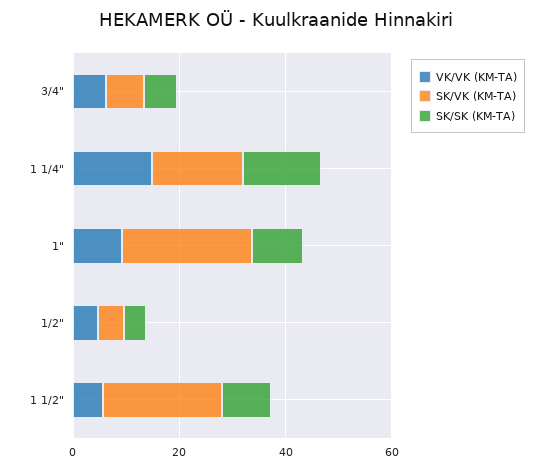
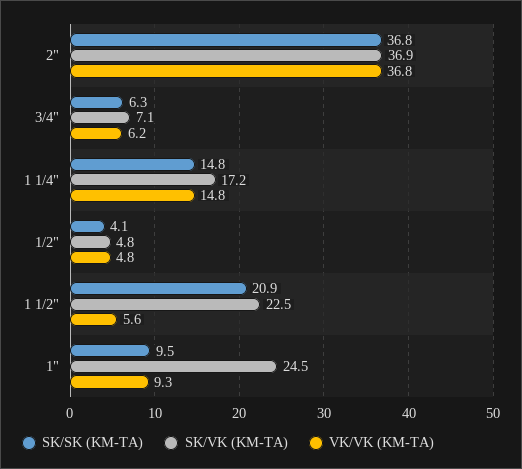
  {
    "VK/VK (KM-TA)": {
      "3/4\"": 6.2,
      "1 1/4\"": 14.8,
      "1\"": 9.3,
      "1/2\"": 4.8,
-     "1 1/2\"": 5.6
+     "1 1/2\"": 5.6,
+     "2\"": 36.8
    },
    "SK/VK (KM-TA)": {
      "3/4\"": 7.1,
      "1 1/4\"": 17.2,
      "1\"": 24.5,
      "1/2\"": 4.8,
-     "1 1/2\"": 22.5
+     "1 1/2\"": 22.5,
+     "2\"": 36.9
    },
    "SK/SK (KM-TA)": {
      "3/4\"": 6.3,
      "1 1/4\"": 14.8,
      "1\"": 9.5,
      "1/2\"": 4.1,
-     "1 1/2\"": 10
+     "1 1/2\"": 20.9,
+     "2\"": 36.8
    }
  }

